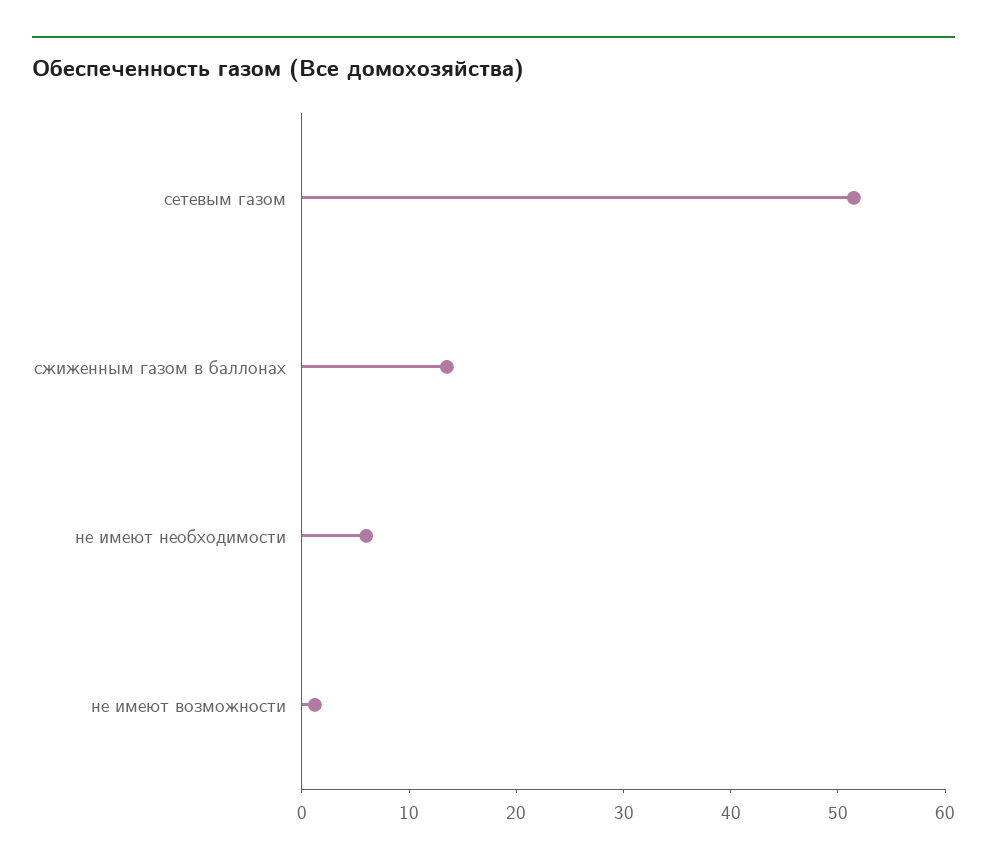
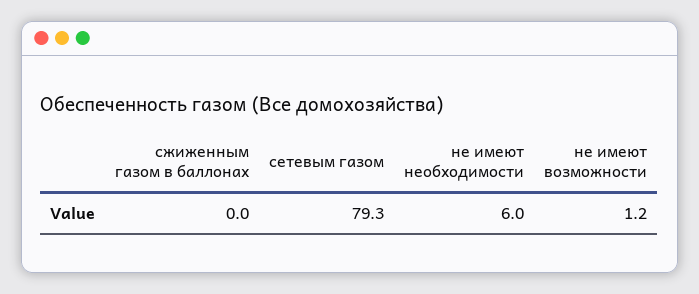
  {
-   "сетевым газом": 52,
+   "сетевым газом": 79.3,
-   "сжиженным газом в баллонах": 14,
+   "сжиженным газом в баллонах": 0,
    "не имеют необходимости": 6,
    "не имеют возможности": 1.2
  }

